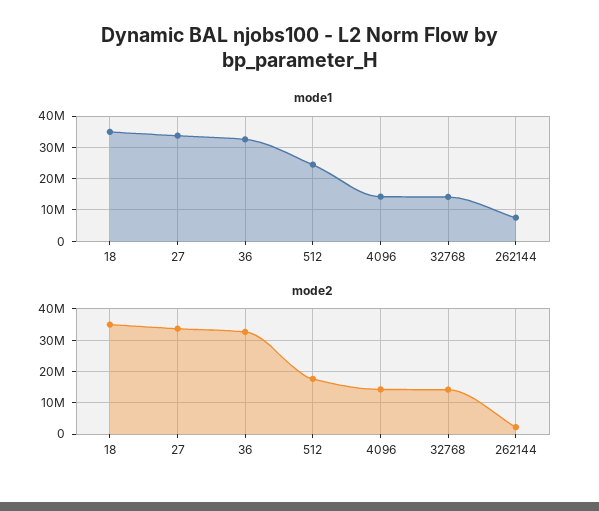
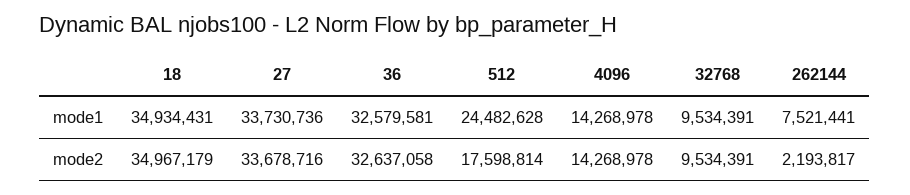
  {
    "mode1": {
      "18": 34934431,
      "27": 33730736,
      "36": 32579581,
      "512": 24482628,
      "4096": 14268978,
-     "32768": 14000000,
+     "32768": 9534391,
      "262144": 7521441
    },
    "mode2": {
      "18": 34967179,
      "27": 33678716,
      "36": 32637058,
      "512": 17598814,
      "4096": 14268978,
-     "32768": 14000000,
+     "32768": 9534391,
      "262144": 2193817
    }
  }

